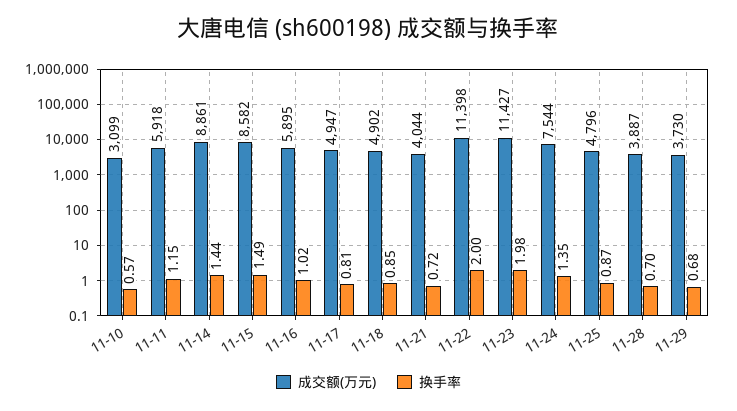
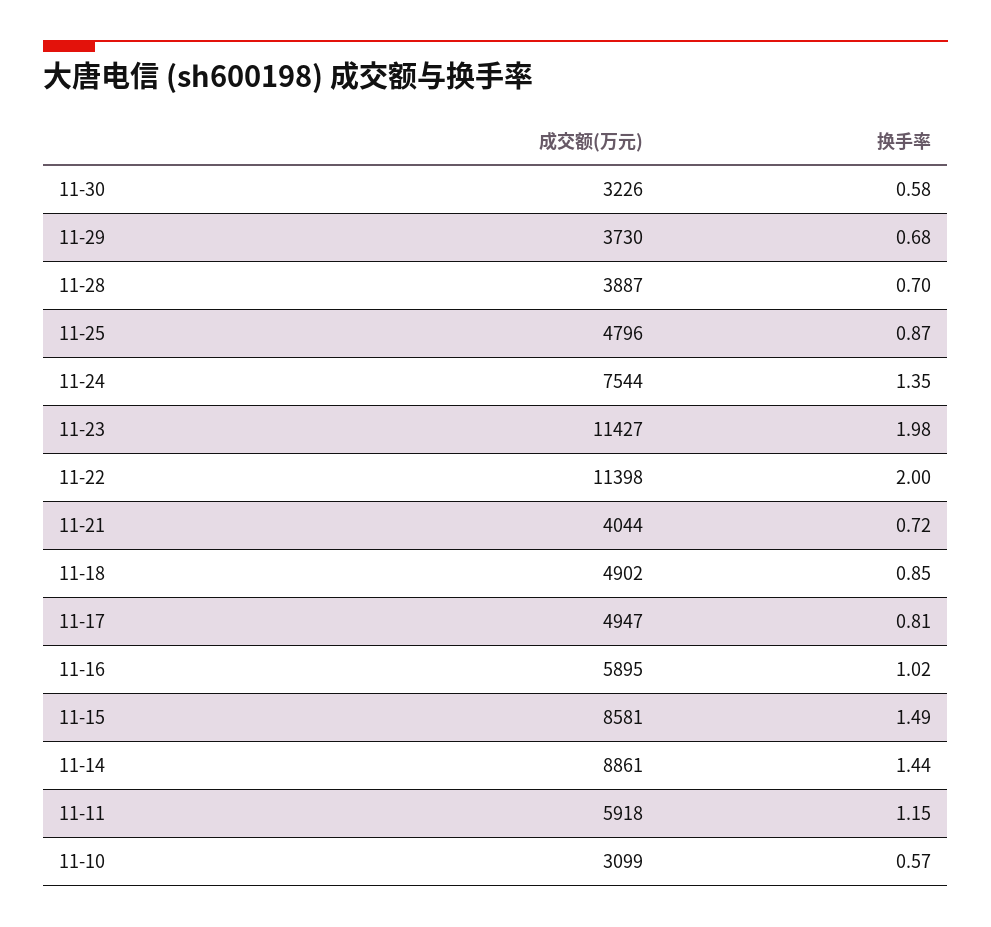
  {
    "成交额(万元)": {
      "11-10": 3099,
      "11-11": 5918,
      "11-14": 8861,
-     "11-15": 8582,
+     "11-15": 8581,
      "11-16": 5895,
      "11-17": 4947,
      "11-18": 4902,
      "11-21": 4044,
      "11-22": 11398,
      "11-23": 11427,
      "11-24": 7544,
      "11-25": 4796,
      "11-28": 3887,
-     "11-29": 3730
+     "11-29": 3730,
+     "11-30": 3226
    },
    "换手率": {
      "11-10": 0.57,
      "11-11": 1.15,
      "11-14": 1.44,
      "11-15": 1.49,
      "11-16": 1.02,
      "11-17": 0.81,
      "11-18": 0.85,
      "11-21": 0.72,
      "11-22": 2,
      "11-23": 1.98,
      "11-24": 1.35,
      "11-25": 0.87,
      "11-28": 0.7,
-     "11-29": 0.68
+     "11-29": 0.68,
+     "11-30": 0.58
    }
  }

